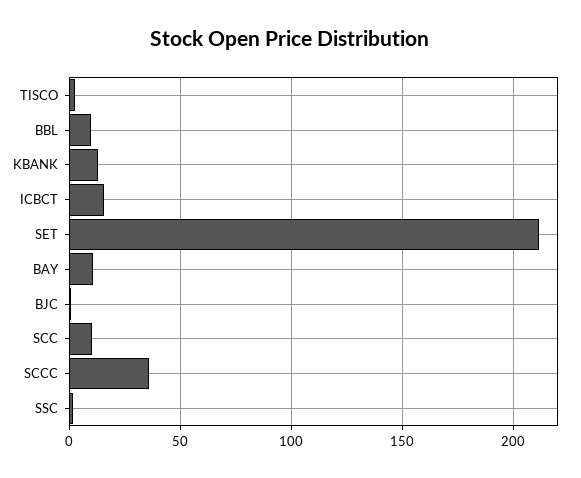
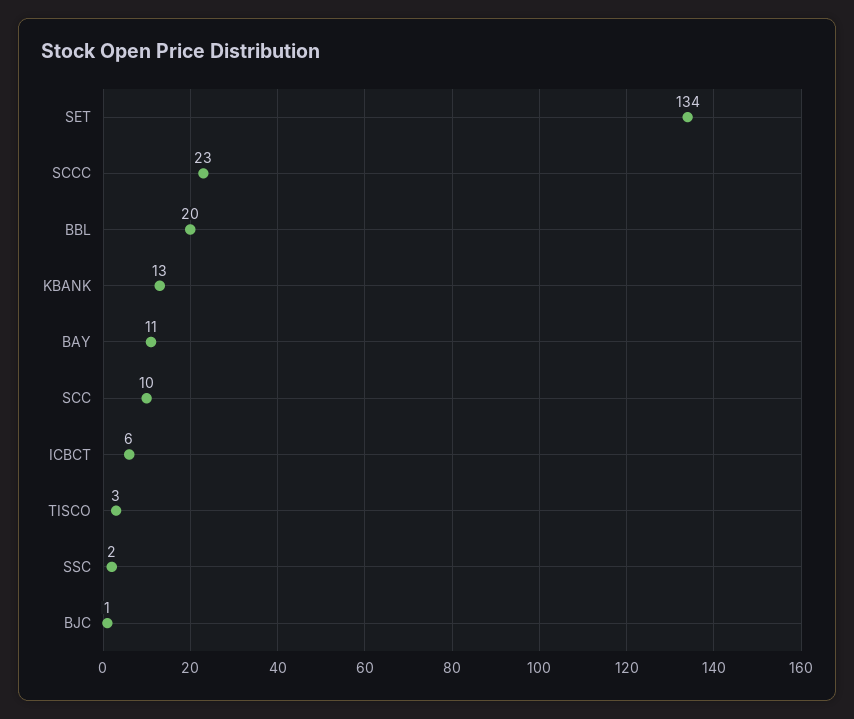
  {
    "TISCO": 3,
-   "BBL": 10,
+   "BBL": 20,
    "KBANK": 13,
-   "ICBCT": 15,
+   "ICBCT": 6,
-   "SET": 210,
+   "SET": 134,
    "BAY": 11,
    "BJC": 1,
    "SCC": 10,
-   "SCCC": 35,
+   "SCCC": 23,
    "SSC": 2
  }

